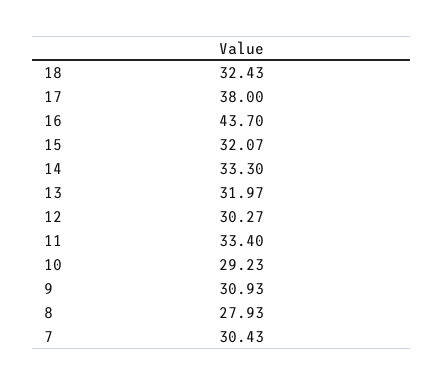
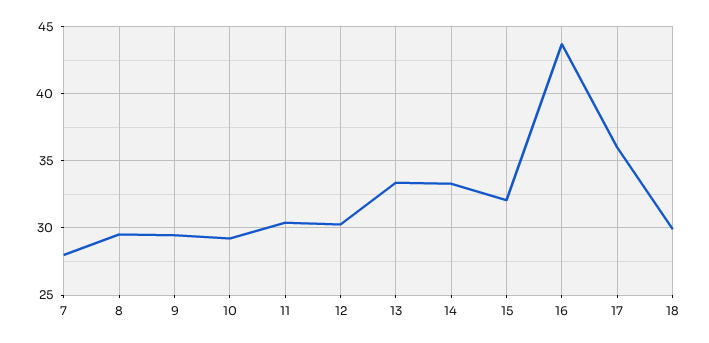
  {
-   "18": 32.43,
+   "18": 30,
-   "17": 38,
+   "17": 36,
    "16": 43.7,
    "15": 32.07,
    "14": 33.3,
-   "13": 31.97,
+   "13": 33.5,
    "12": 30.27,
-   "11": 33.4,
+   "11": 30.5,
    "10": 29.23,
-   "9": 30.93,
+   "9": 29.5,
-   "8": 27.93,
+   "8": 29.5,
-   "7": 30.43
+   "7": 28
  }

